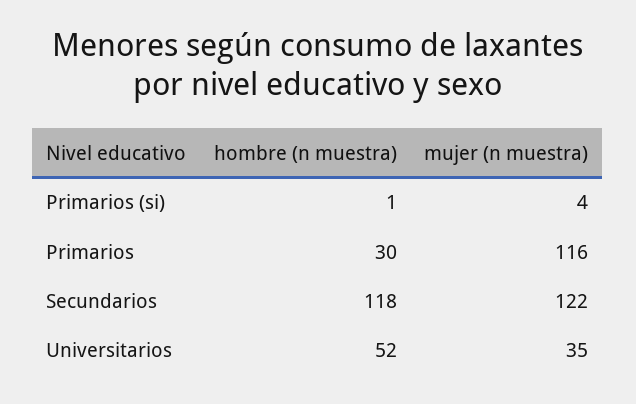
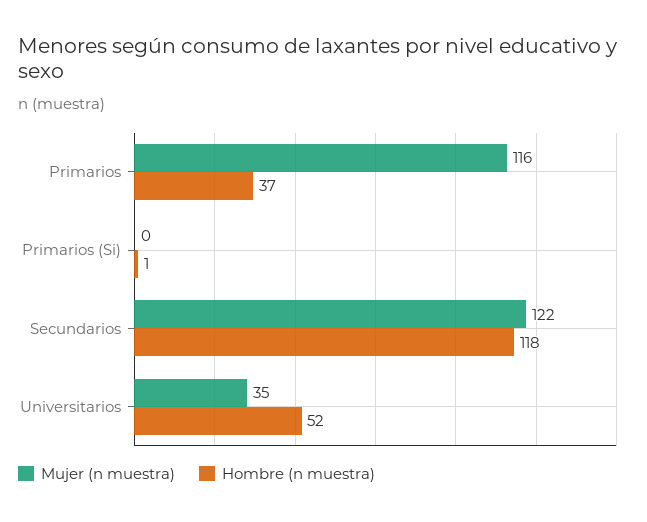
  {
    "hombre (n muestra)": {
      "Primarios (si)": 1,
-     "Primarios": 30,
+     "Primarios": 37,
      "Secundarios": 118,
      "Universitarios": 52
    },
    "mujer (n muestra)": {
-     "Primarios (si)": 4,
+     "Primarios (si)": 0,
      "Primarios": 116,
      "Secundarios": 122,
      "Universitarios": 35
    }
  }

